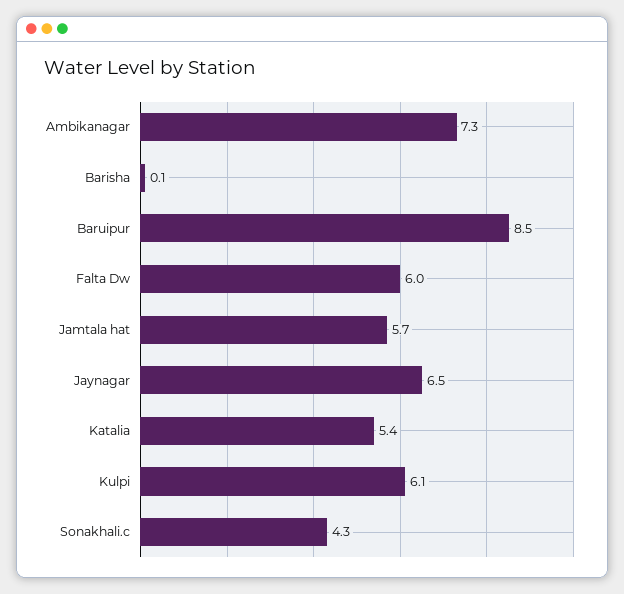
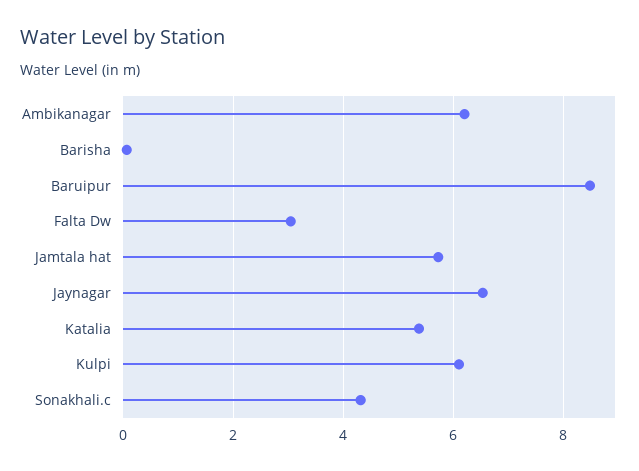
  {
-   "Ambikanagar": 7.3,
+   "Ambikanagar": 6.2,
    "Barisha": 0.1,
    "Baruipur": 8.5,
-   "Falta Dw": 6,
+   "Falta Dw": 3,
    "Jamtala hat": 5.7,
    "Jaynagar": 6.5,
    "Katalia": 5.4,
    "Kulpi": 6.1,
    "Sonakhali.c": 4.3
  }

